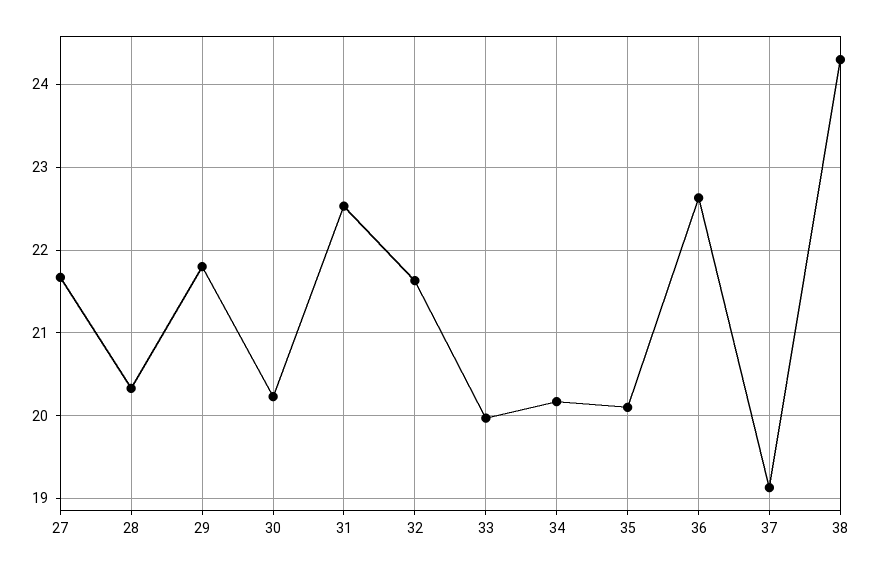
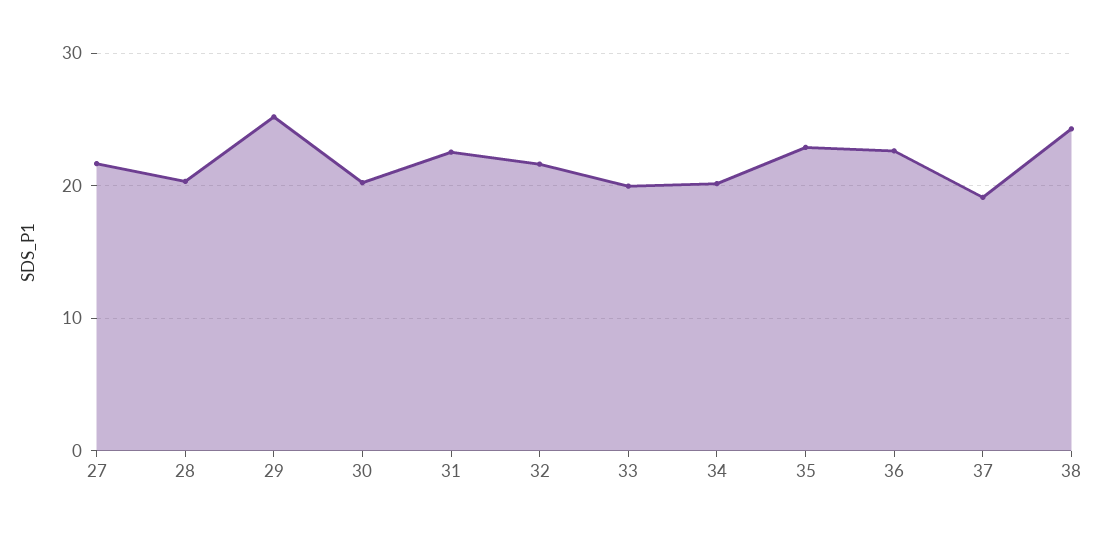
  {
    "27": 21.7,
    "28": 20.3,
-   "29": 21.8,
+   "29": 25,
    "30": 20.2,
    "31": 22.5,
    "32": 21.6,
    "33": 20,
    "34": 20.2,
-   "35": 20.1,
+   "35": 23,
    "36": 22.6,
    "37": 19.1,
    "38": 24.3
  }

